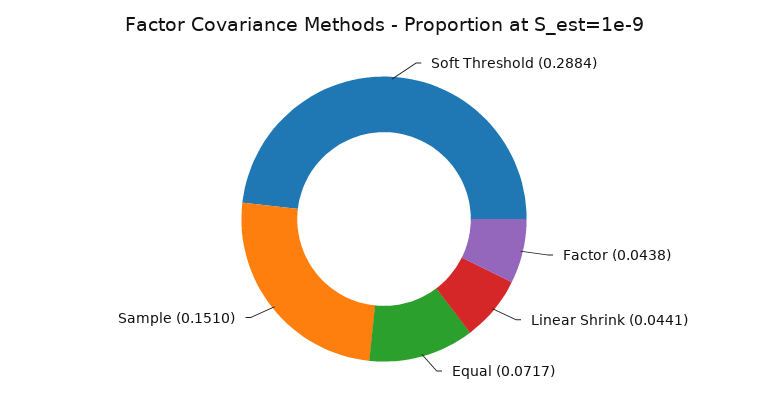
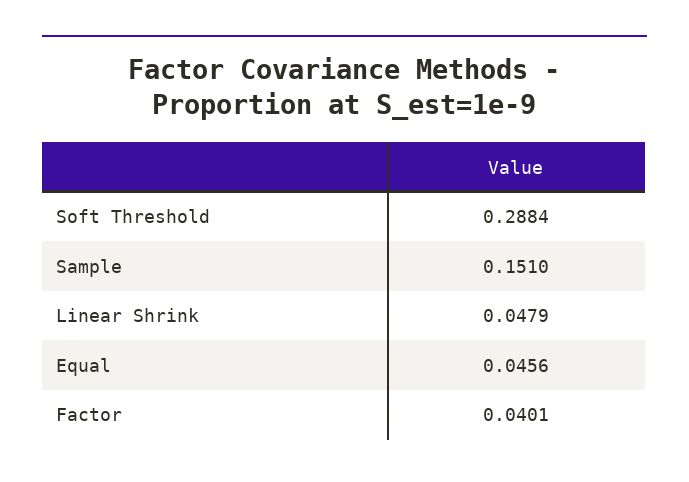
  {
    "Soft Threshold": 0.2884,
-   "Factor": 0.0438,
+   "Factor": 0.0401,
-   "Linear Shrink": 0.0441,
+   "Linear Shrink": 0.0479,
-   "Equal": 0.0717,
+   "Equal": 0.0456,
    "Sample": 0.151
  }

